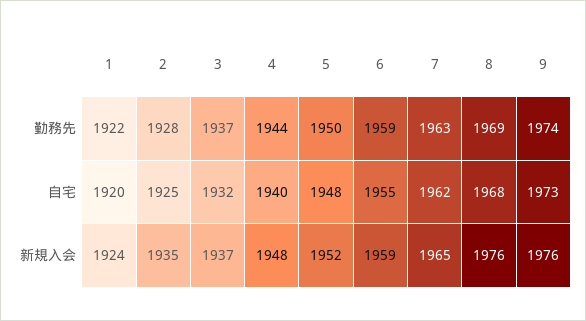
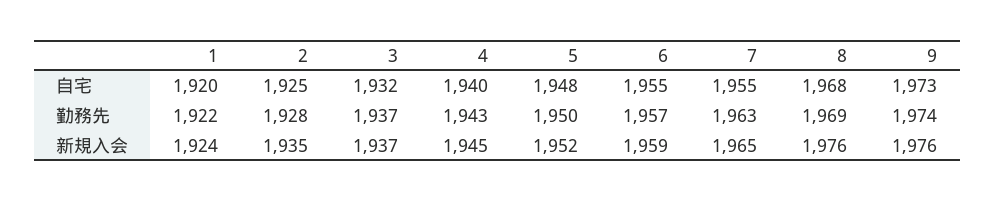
  {
    "1": {
      "勤務先": 1922,
      "自宅": 1920,
      "新規入会": 1924
    },
    "2": {
      "勤務先": 1928,
      "自宅": 1925,
      "新規入会": 1935
    },
    "3": {
      "勤務先": 1937,
      "自宅": 1932,
      "新規入会": 1937
    },
    "4": {
-     "勤務先": 1944,
+     "勤務先": 1943,
      "自宅": 1940,
-     "新規入会": 1948
+     "新規入会": 1945
    },
    "5": {
      "勤務先": 1950,
      "自宅": 1948,
      "新規入会": 1952
    },
    "6": {
-     "勤務先": 1959,
+     "勤務先": 1957,
      "自宅": 1955,
      "新規入会": 1959
    },
    "7": {
      "勤務先": 1963,
-     "自宅": 1962,
+     "自宅": 1955,
      "新規入会": 1965
    },
    "8": {
      "勤務先": 1969,
      "自宅": 1968,
      "新規入会": 1976
    },
    "9": {
      "勤務先": 1974,
      "自宅": 1973,
      "新規入会": 1976
    }
  }

